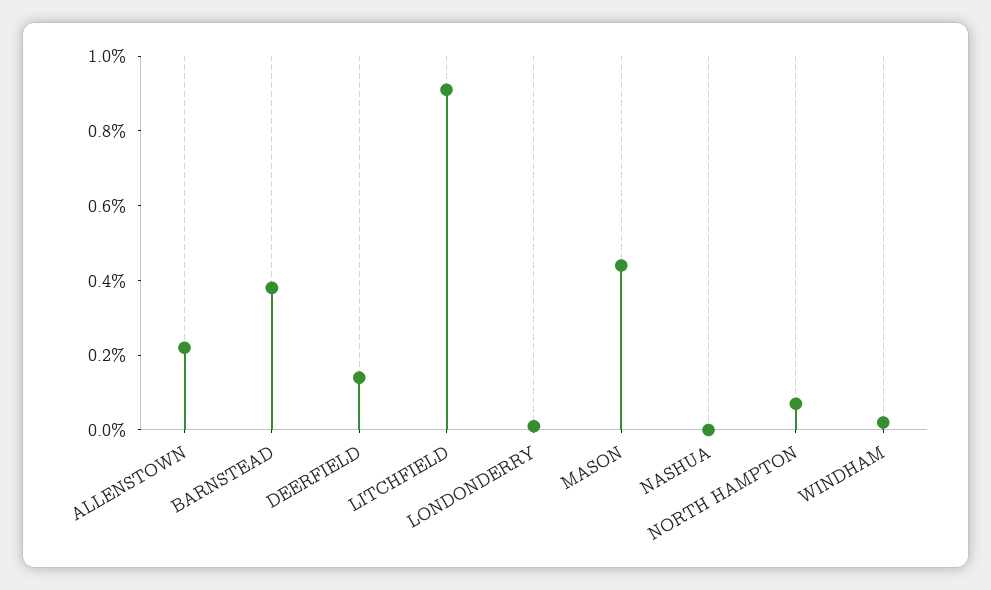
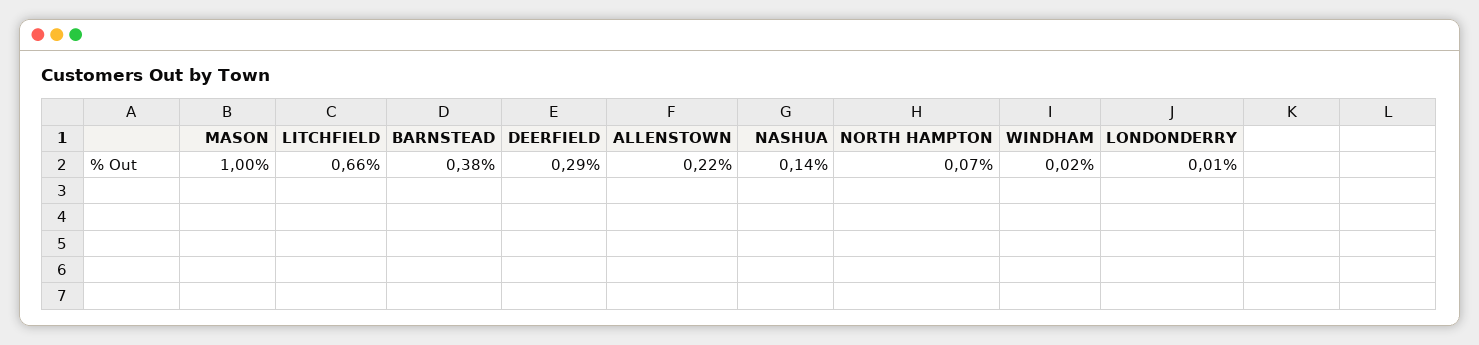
  {
    "ALLENSTOWN": 0.22,
    "BARNSTEAD": 0.38,
-   "DEERFIELD": 0.15,
+   "DEERFIELD": 0.29,
-   "LITCHFIELD": 0.9,
+   "LITCHFIELD": 0.66,
    "LONDONDERRY": 0.01,
-   "MASON": 0.45,
+   "MASON": 1,
-   "NASHUA": 0,
+   "NASHUA": 0.14,
    "NORTH HAMPTON": 0.07,
    "WINDHAM": 0.02
  }

